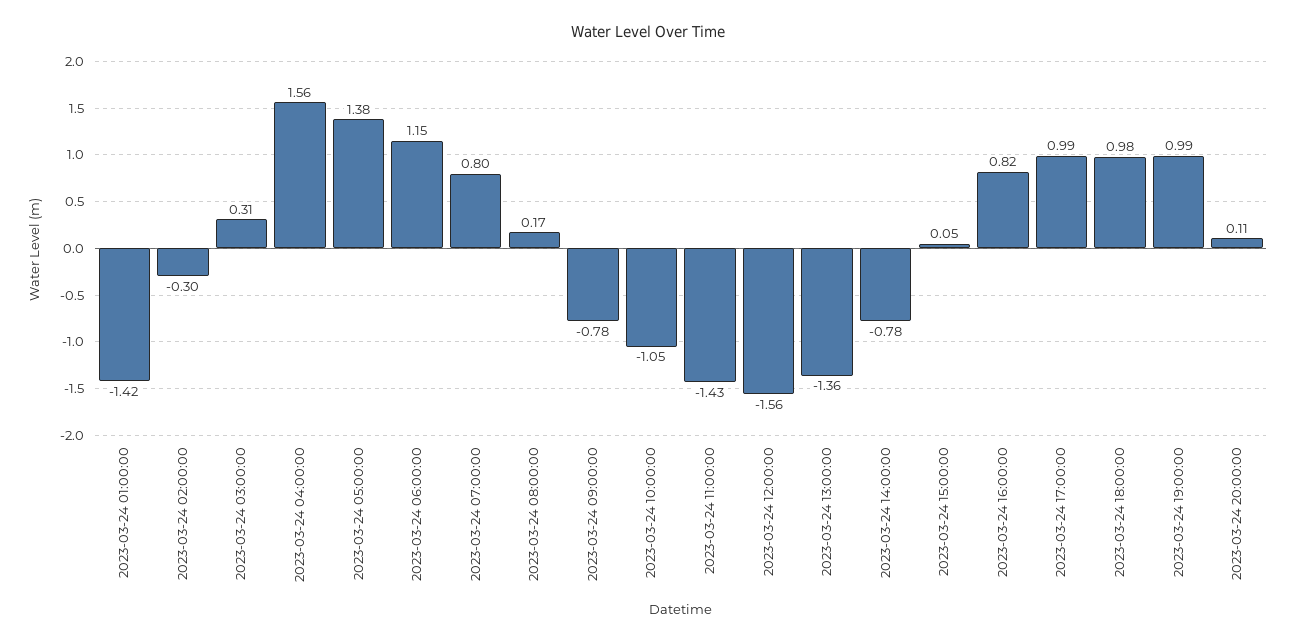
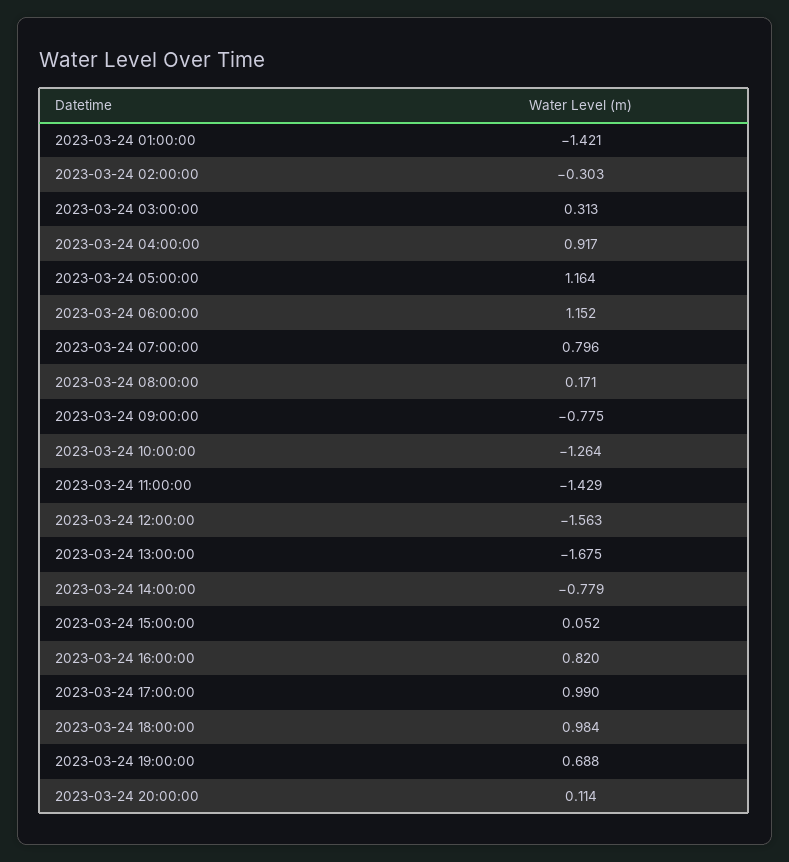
  {
    "2023-03-24 01:00:00": -1.421,
    "2023-03-24 02:00:00": -0.303,
    "2023-03-24 03:00:00": 0.313,
-   "2023-03-24 04:00:00": 1.56,
+   "2023-03-24 04:00:00": 0.917,
-   "2023-03-24 05:00:00": 1.38,
+   "2023-03-24 05:00:00": 1.164,
    "2023-03-24 06:00:00": 1.152,
    "2023-03-24 07:00:00": 0.796,
    "2023-03-24 08:00:00": 0.171,
    "2023-03-24 09:00:00": -0.775,
-   "2023-03-24 10:00:00": -1.05,
+   "2023-03-24 10:00:00": -1.264,
    "2023-03-24 11:00:00": -1.429,
    "2023-03-24 12:00:00": -1.563,
-   "2023-03-24 13:00:00": -1.36,
+   "2023-03-24 13:00:00": -1.675,
    "2023-03-24 14:00:00": -0.779,
    "2023-03-24 15:00:00": 0.052,
    "2023-03-24 16:00:00": 0.82,
    "2023-03-24 17:00:00": 0.99,
    "2023-03-24 18:00:00": 0.984,
-   "2023-03-24 19:00:00": 0.99,
+   "2023-03-24 19:00:00": 0.688,
    "2023-03-24 20:00:00": 0.114
  }

